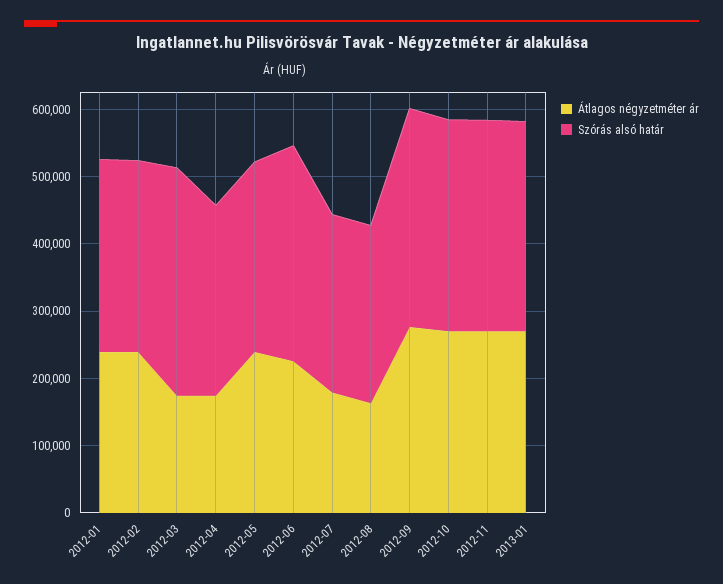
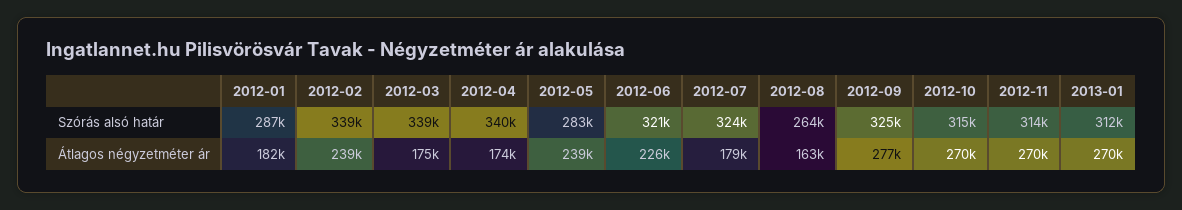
  {
    "Átlagos négyzetméter ár": {
-     "2012-01": 240000,
+     "2012-01": 182000,
      "2012-02": 239000,
      "2012-03": 175000,
      "2012-04": 174000,
      "2012-05": 239000,
      "2012-06": 226000,
      "2012-07": 179000,
      "2012-08": 163000,
      "2012-09": 277000,
      "2012-10": 270000,
      "2012-11": 270000,
      "2013-01": 270000
    },
    "Szórás alsó határ": {
      "2012-01": 287000,
-     "2012-02": 280000,
+     "2012-02": 339000,
      "2012-03": 339000,
-     "2012-04": 280000,
+     "2012-04": 340000,
      "2012-05": 283000,
      "2012-06": 321000,
-     "2012-07": 260000,
+     "2012-07": 324000,
      "2012-08": 264000,
      "2012-09": 325000,
      "2012-10": 315000,
      "2012-11": 314000,
      "2013-01": 312000
    }
  }

